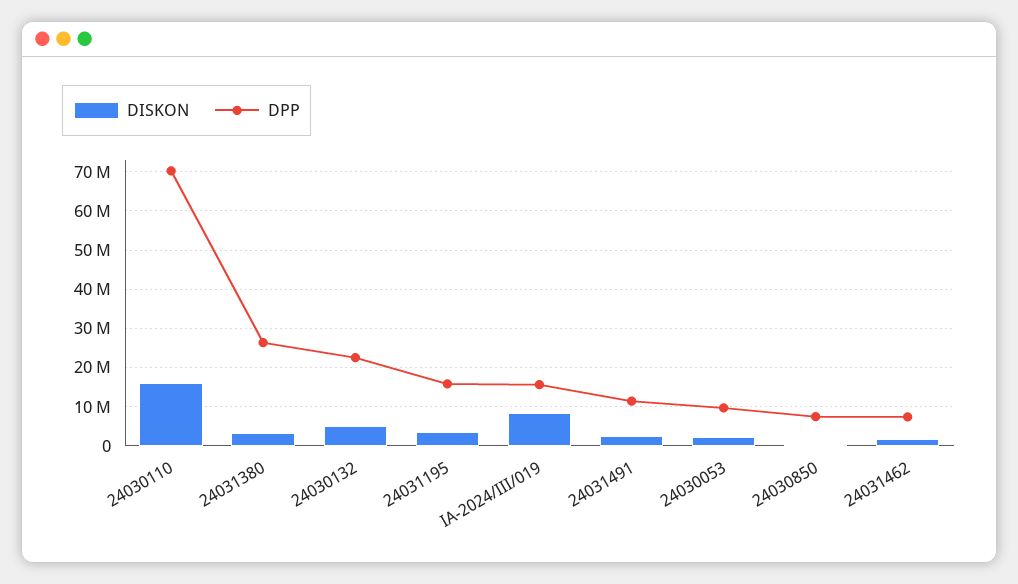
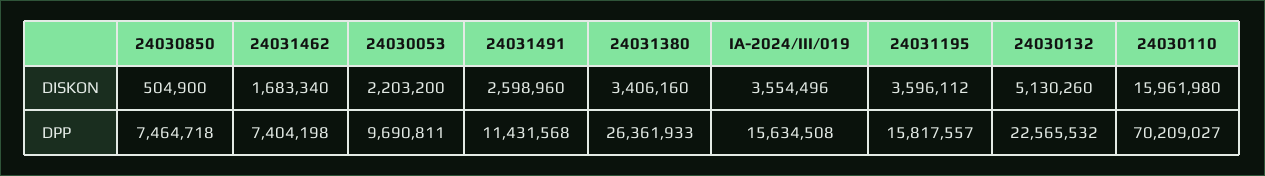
  {
    "DISKON": {
      "24030110": 15961980,
      "24031380": 3406160,
      "24030132": 5130260,
      "24031195": 3596112,
-     "IA-2024/III/019": 8000000,
+     "IA-2024/III/019": 3554496,
      "24031491": 2598960,
      "24030053": 2203200,
      "24030850": 504900,
      "24031462": 1683340
    },
    "DPP": {
      "24030110": 70209027,
      "24031380": 26361933,
      "24030132": 22565532,
      "24031195": 15817557,
      "IA-2024/III/019": 15634508,
      "24031491": 11431568,
      "24030053": 9690811,
      "24030850": 7464718,
      "24031462": 7404198
    }
  }

